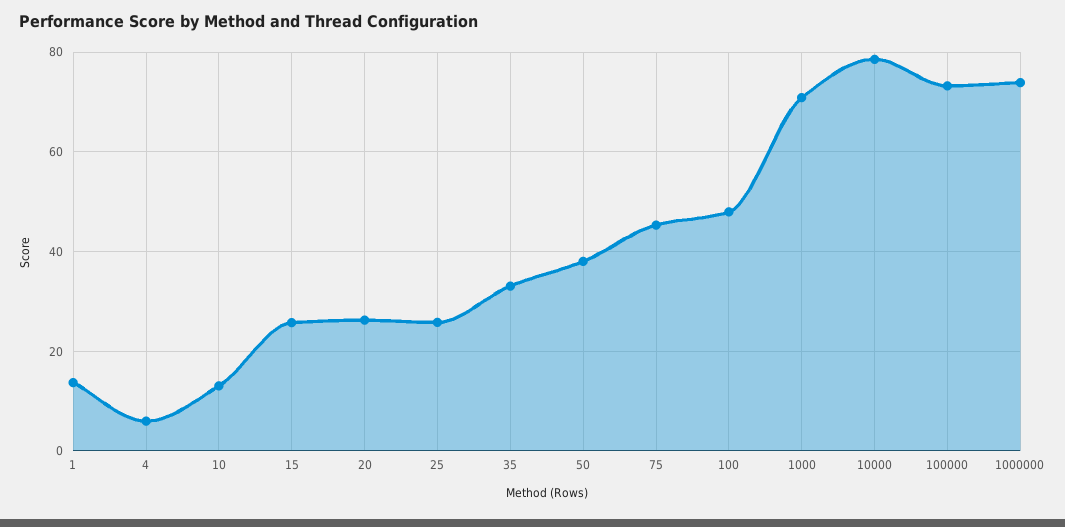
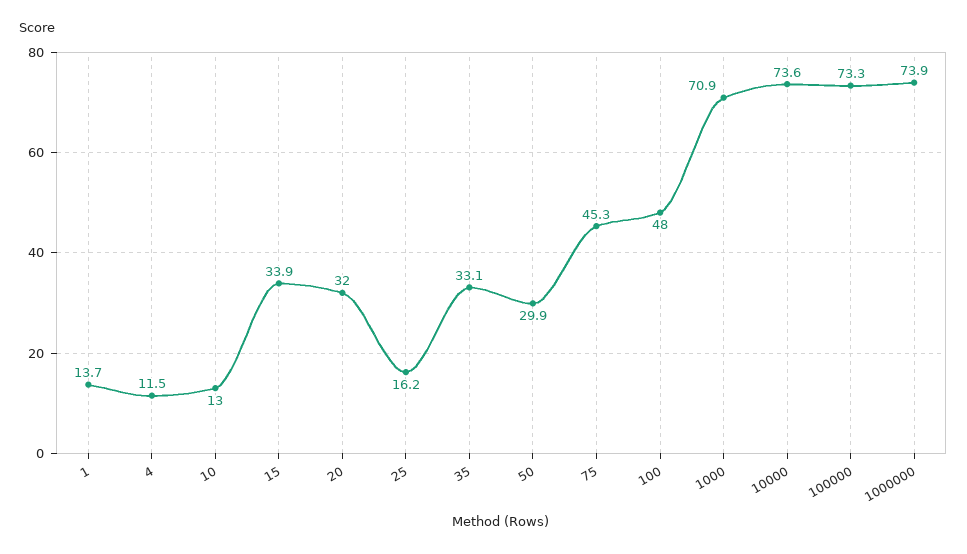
  {
    "1": 13.7,
-   "4": 6,
+   "4": 11.5,
    "10": 13,
-   "15": 26,
+   "15": 33.9,
-   "20": 26,
+   "20": 32,
-   "25": 26,
+   "25": 16.2,
    "35": 33.1,
-   "50": 38,
+   "50": 29.9,
    "75": 45.3,
    "100": 48,
    "1000": 70.9,
-   "10000": 78,
+   "10000": 73.6,
    "100000": 73.3,
    "1000000": 73.9
  }

